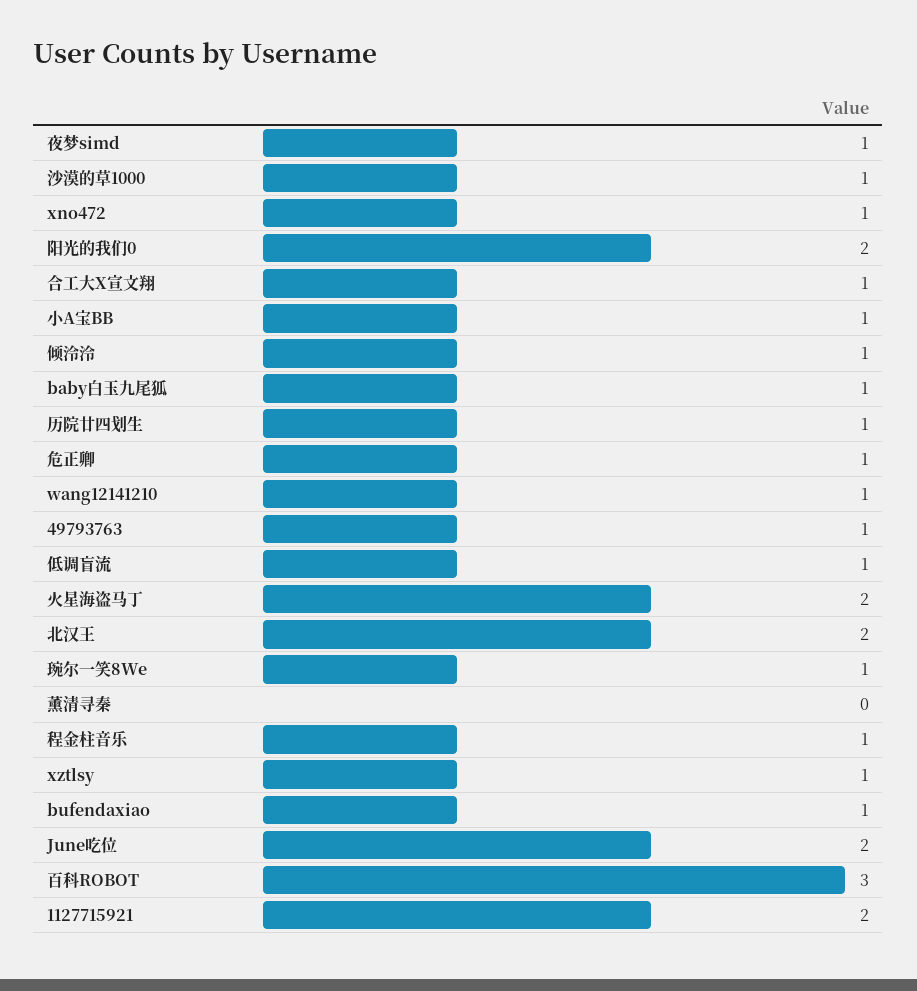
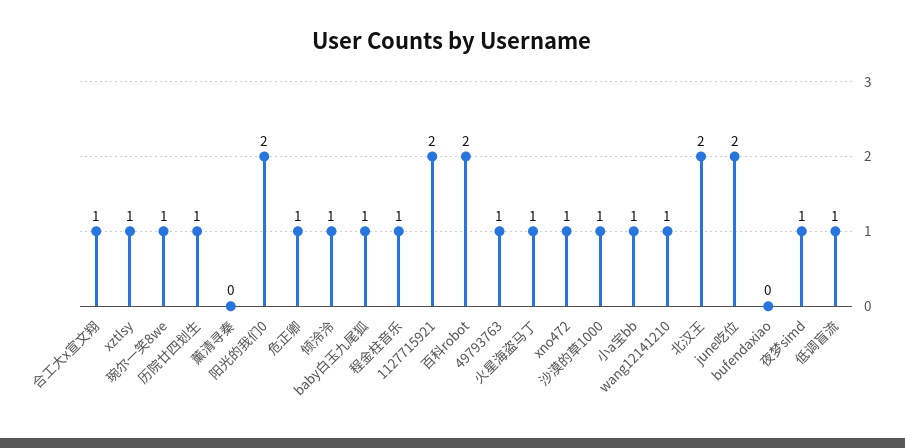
  {
    "夜梦simd": 1,
    "沙漠的草1000": 1,
    "xno472": 1,
    "阳光的我们0": 2,
    "合工大X宣文翔": 1,
    "小A宝BB": 1,
    "倾泠泠": 1,
    "baby白玉九尾狐": 1,
    "历院廿四划生": 1,
    "危正卿": 1,
    "wang12141210": 1,
    "49793763": 1,
    "低调盲流": 1,
-   "火星海盗马丁": 2,
+   "火星海盗马丁": 1,
    "北汉王": 2,
    "琬尔一笑8We": 1,
    "薰清寻秦": 0,
    "程金柱音乐": 1,
    "xztlsy": 1,
-   "bufendaxiao": 1,
+   "bufendaxiao": 0,
    "June吃位": 2,
-   "百科ROBOT": 3,
+   "百科ROBOT": 2,
    "1127715921": 2
  }

